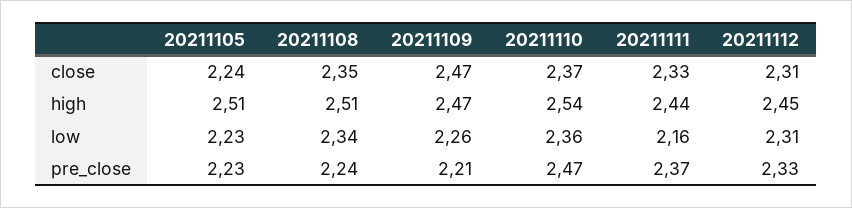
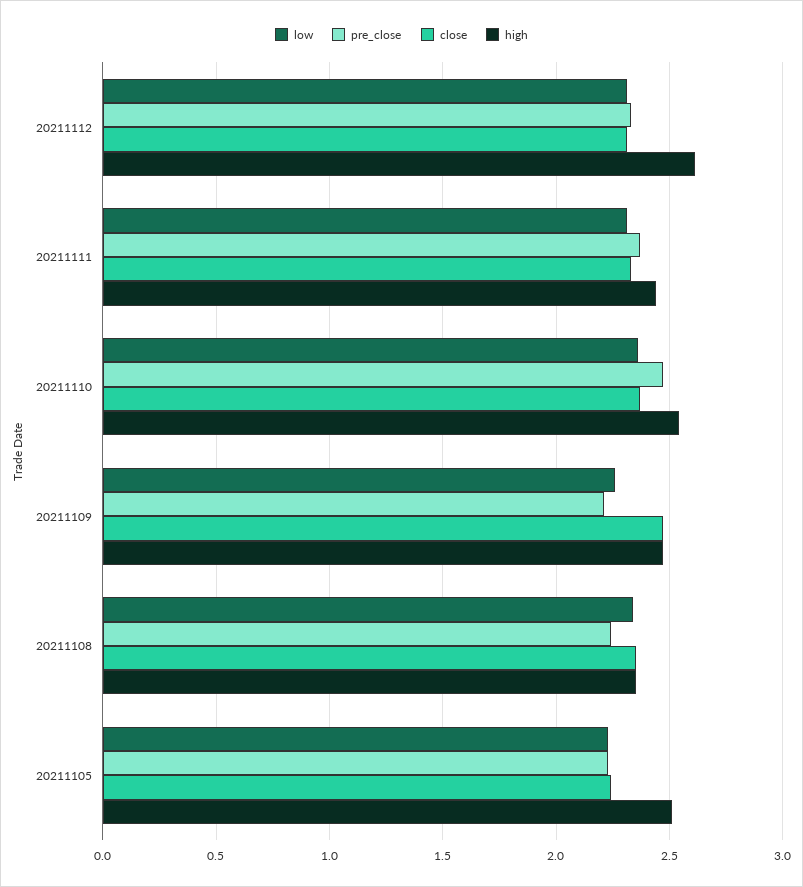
  {
    "close": {
      "20211105": 2.24,
      "20211108": 2.35,
      "20211109": 2.47,
      "20211110": 2.37,
      "20211111": 2.33,
      "20211112": 2.31
    },
    "high": {
      "20211105": 2.51,
-     "20211108": 2.51,
+     "20211108": 2.35,
      "20211109": 2.47,
      "20211110": 2.54,
      "20211111": 2.44,
-     "20211112": 2.45
+     "20211112": 2.6
    },
    "low": {
      "20211105": 2.23,
      "20211108": 2.34,
      "20211109": 2.26,
      "20211110": 2.36,
-     "20211111": 2.16,
+     "20211111": 2.3,
      "20211112": 2.31
    },
    "pre_close": {
      "20211105": 2.23,
      "20211108": 2.24,
      "20211109": 2.21,
      "20211110": 2.47,
      "20211111": 2.37,
      "20211112": 2.33
    }
  }

